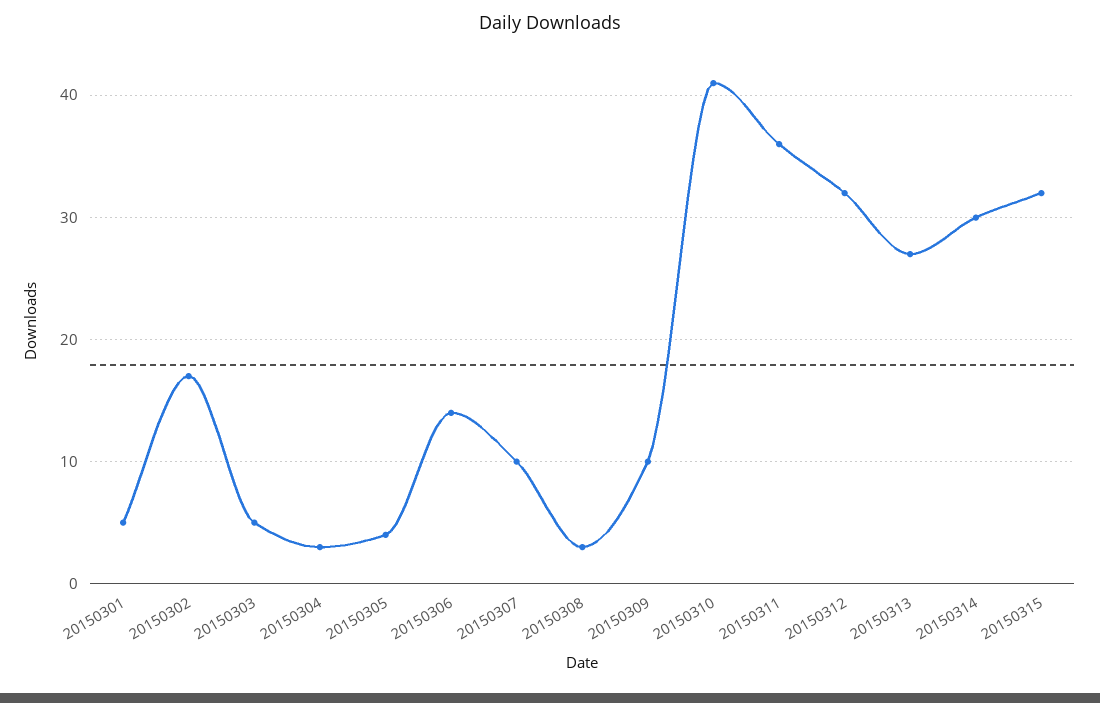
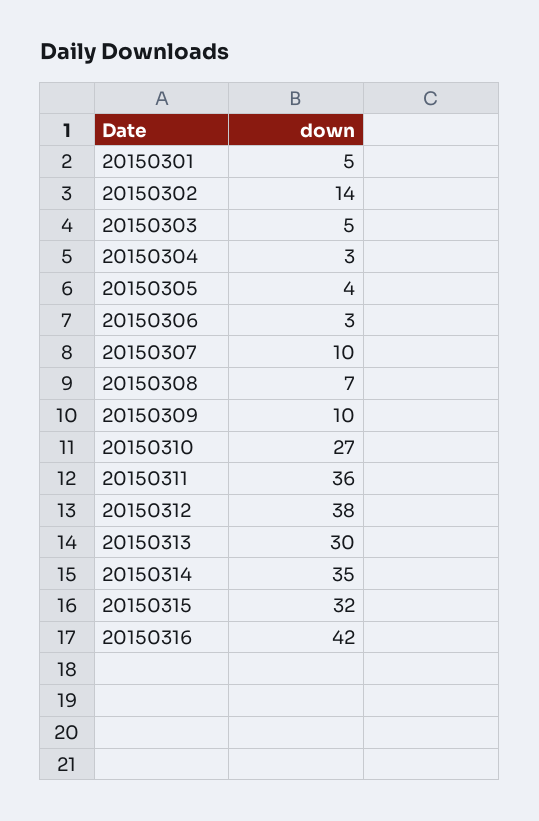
  {
    "20150301": 5,
-   "20150302": 17,
+   "20150302": 14,
    "20150303": 5,
    "20150304": 3,
    "20150305": 4,
-   "20150306": 14,
+   "20150306": 3,
    "20150307": 10,
-   "20150308": 3,
+   "20150308": 7,
    "20150309": 10,
-   "20150310": 41,
+   "20150310": 27,
    "20150311": 36,
-   "20150312": 32,
+   "20150312": 38,
-   "20150313": 27,
+   "20150313": 30,
-   "20150314": 30,
+   "20150314": 35,
-   "20150315": 32
+   "20150315": 32,
+   "20150316": 42
  }

